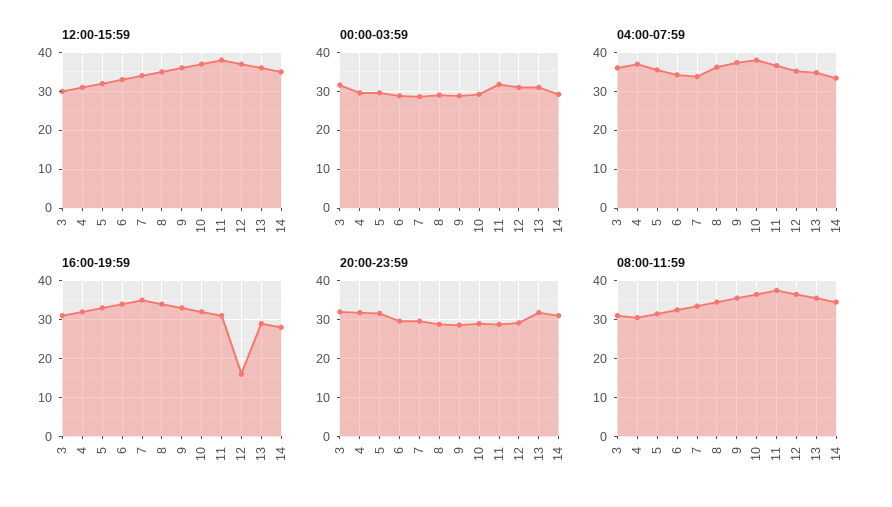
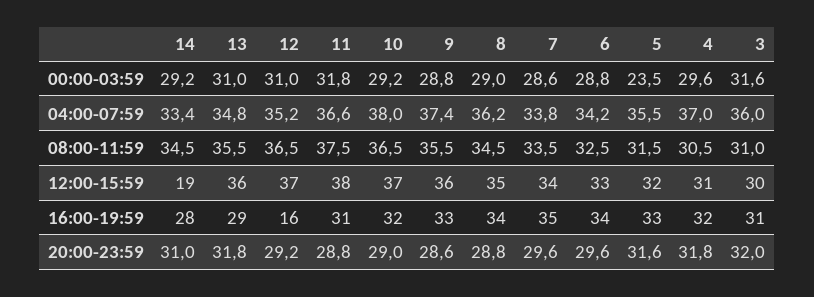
  {
    "12:00-15:59": {
      "3": 30,
      "4": 31,
      "5": 32,
      "6": 33,
      "7": 34,
      "8": 35,
      "9": 36,
      "10": 37,
      "11": 38,
      "12": 37,
      "13": 36,
-     "14": 35
+     "14": 19
    },
    "00:00-03:59": {
      "3": 31.6,
      "4": 29.6,
-     "5": 30,
+     "5": 23.5,
      "6": 28.8,
      "7": 28.6,
      "8": 29,
      "9": 28.8,
      "10": 29.2,
      "11": 31.8,
      "12": 31,
      "13": 31,
      "14": 29.2
    },
    "04:00-07:59": {
      "3": 36,
      "4": 37,
      "5": 35.5,
      "6": 34.2,
      "7": 33.8,
      "8": 36.2,
      "9": 37.4,
      "10": 38,
      "11": 36.6,
      "12": 35.2,
      "13": 34.8,
      "14": 33.4
    },
    "16:00-19:59": {
      "3": 31,
      "4": 32,
      "5": 33,
      "6": 34,
      "7": 35,
      "8": 34,
      "9": 33,
      "10": 32,
      "11": 31,
      "12": 16,
      "13": 29,
      "14": 28
    },
    "20:00-23:59": {
      "3": 32,
      "4": 31.8,
      "5": 31.6,
      "6": 29.6,
      "7": 29.6,
      "8": 28.8,
      "9": 28.6,
      "10": 29,
      "11": 28.8,
      "12": 29.2,
      "13": 31.8,
      "14": 31
    },
    "08:00-11:59": {
      "3": 31,
      "4": 30.5,
      "5": 31.5,
      "6": 32.5,
      "7": 33.5,
      "8": 34.5,
      "9": 35.5,
      "10": 36.5,
      "11": 37.5,
      "12": 36.5,
      "13": 35.5,
      "14": 34.5
    }
  }

